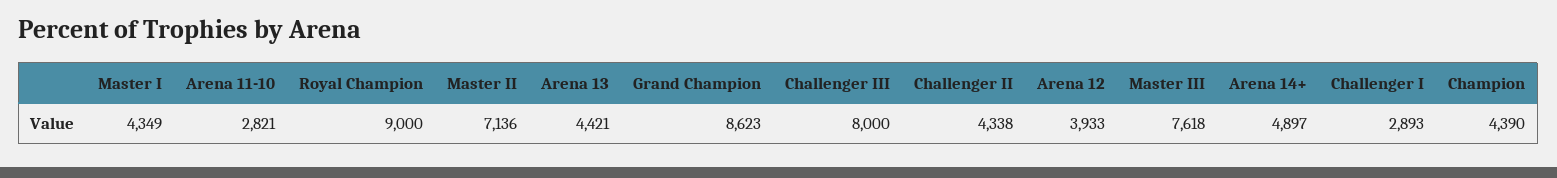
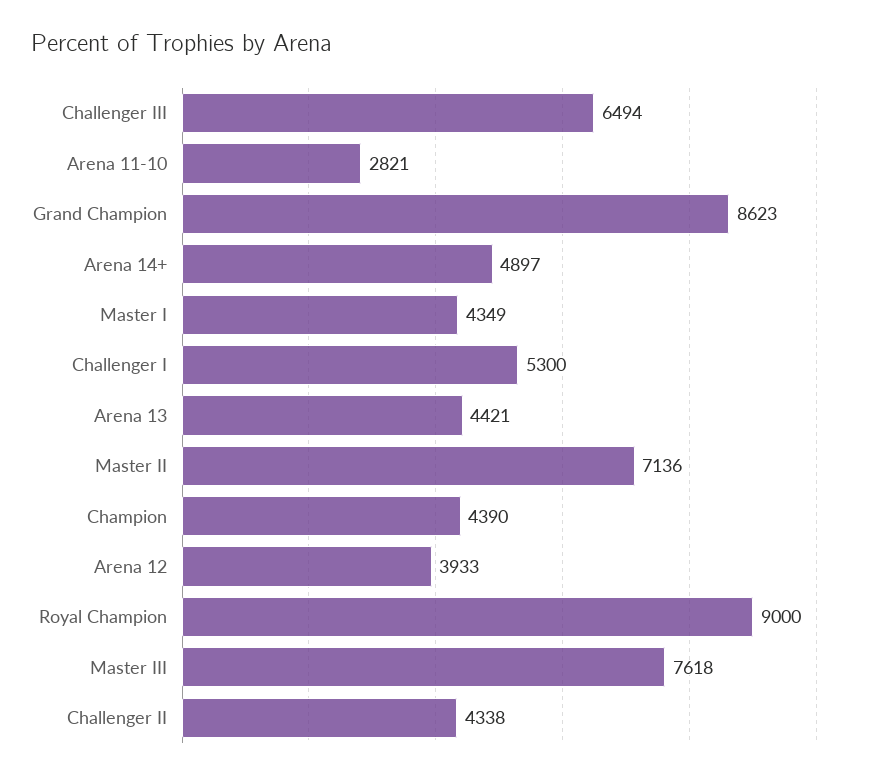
  {
    "Master I": 4349,
    "Arena 11-10": 2821,
    "Royal Champion": 9000,
    "Master II": 7136,
    "Arena 13": 4421,
    "Grand Champion": 8623,
-   "Challenger III": 8000,
+   "Challenger III": 6494,
    "Challenger II": 4338,
    "Arena 12": 3933,
    "Master III": 7618,
    "Arena 14+": 4897,
-   "Challenger I": 2893,
+   "Challenger I": 5300,
    "Champion": 4390
  }

